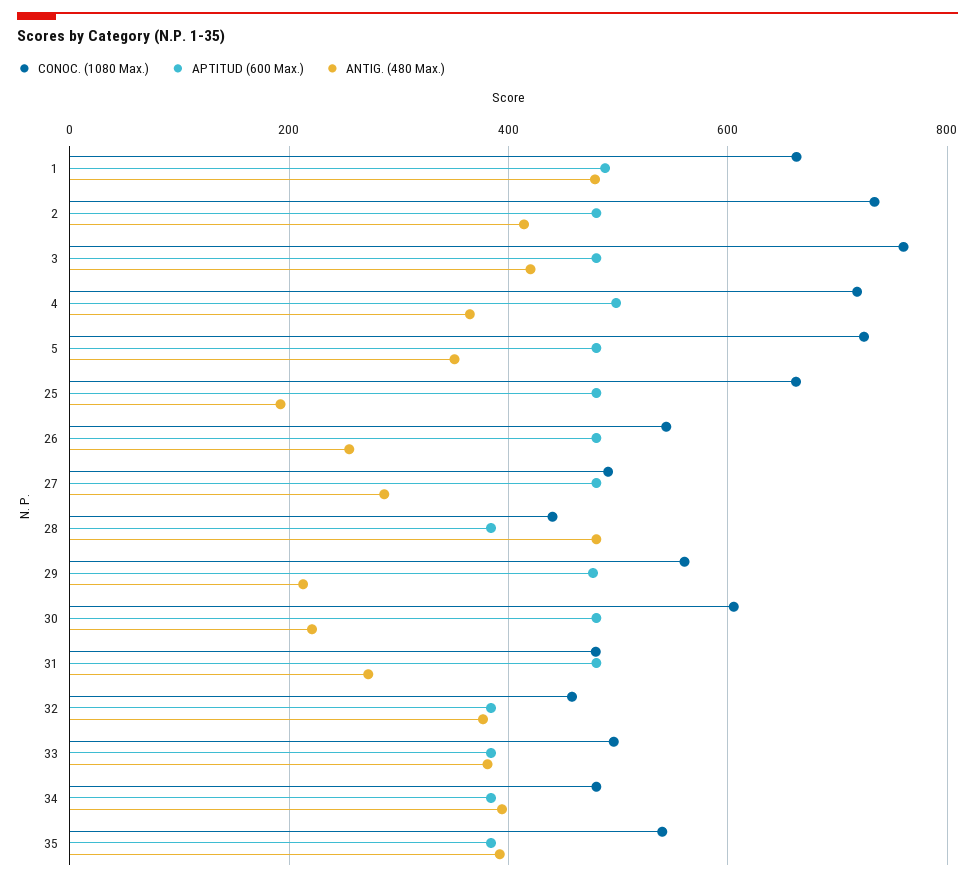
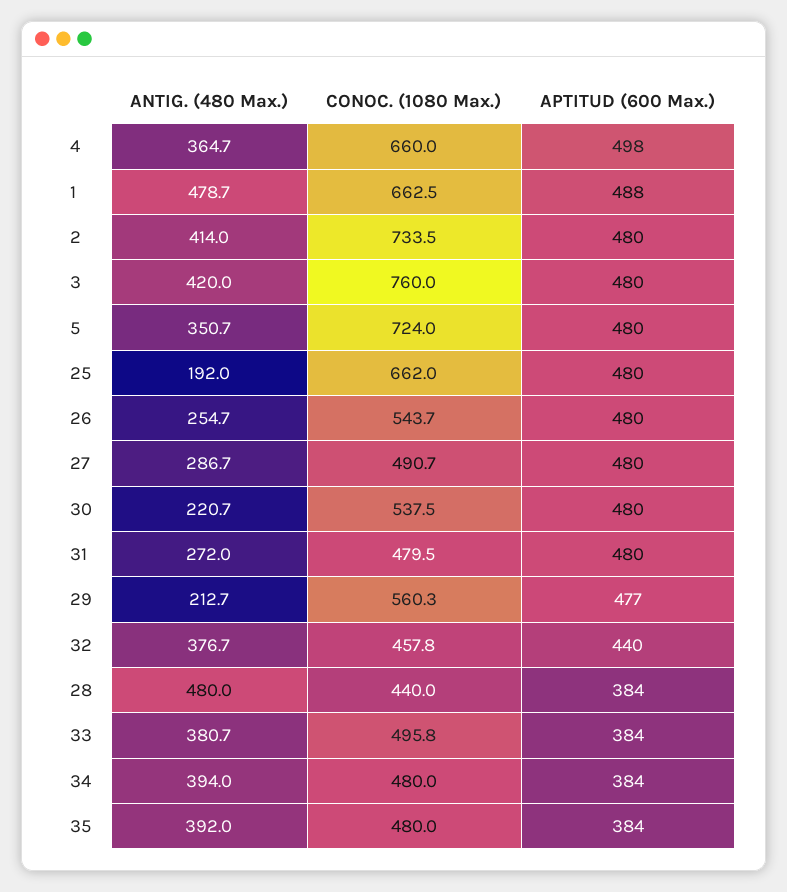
  {
    "CONOC. (1080 Max.)": {
      "1": 662.5,
      "2": 733.5,
      "3": 760,
-     "4": 720,
+     "4": 660,
      "5": 724,
      "25": 662,
      "26": 543.7,
      "27": 490.7,
      "28": 440,
      "29": 560.3,
-     "30": 600,
+     "30": 537.5,
      "31": 479.5,
      "32": 457.8,
      "33": 495.8,
      "34": 480,
-     "35": 540
+     "35": 480
    },
    "APTITUD (600 Max.)": {
      "1": 488,
      "2": 480,
      "3": 480,
      "4": 498,
      "5": 480,
      "25": 480,
      "26": 480,
      "27": 480,
      "28": 384,
      "29": 477,
      "30": 480,
      "31": 480,
-     "32": 380,
+     "32": 440,
      "33": 384,
      "34": 384,
      "35": 384
    },
    "ANTIG. (480 Max.)": {
      "1": 478.7,
      "2": 414,
      "3": 420,
      "4": 364.7,
      "5": 350.7,
      "25": 192,
      "26": 254.7,
      "27": 286.7,
      "28": 480,
      "29": 212.7,
      "30": 220.7,
      "31": 272,
      "32": 376.7,
      "33": 380.7,
      "34": 394,
      "35": 392
    }
  }

